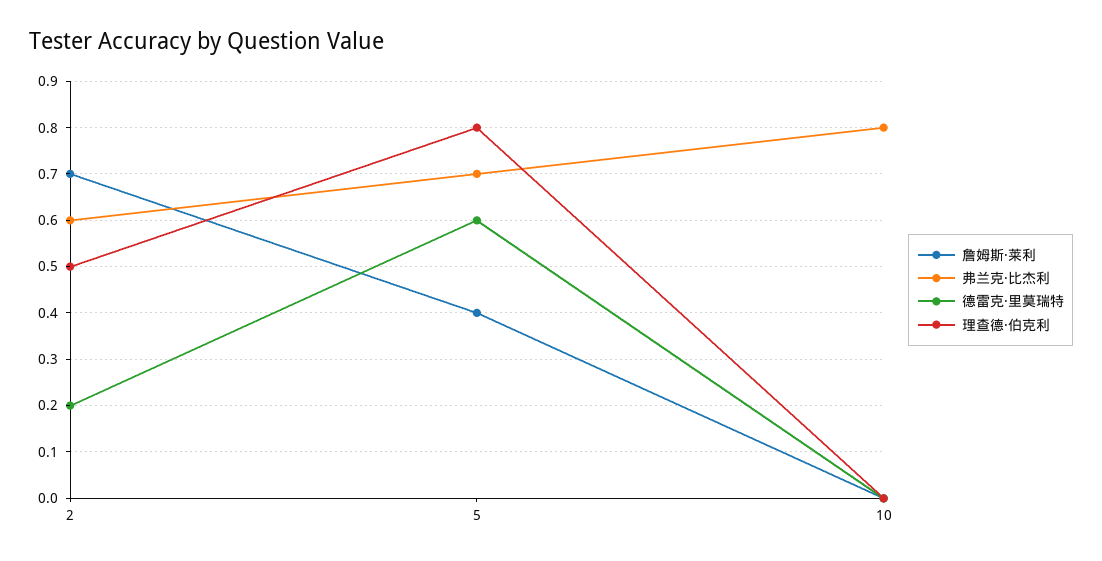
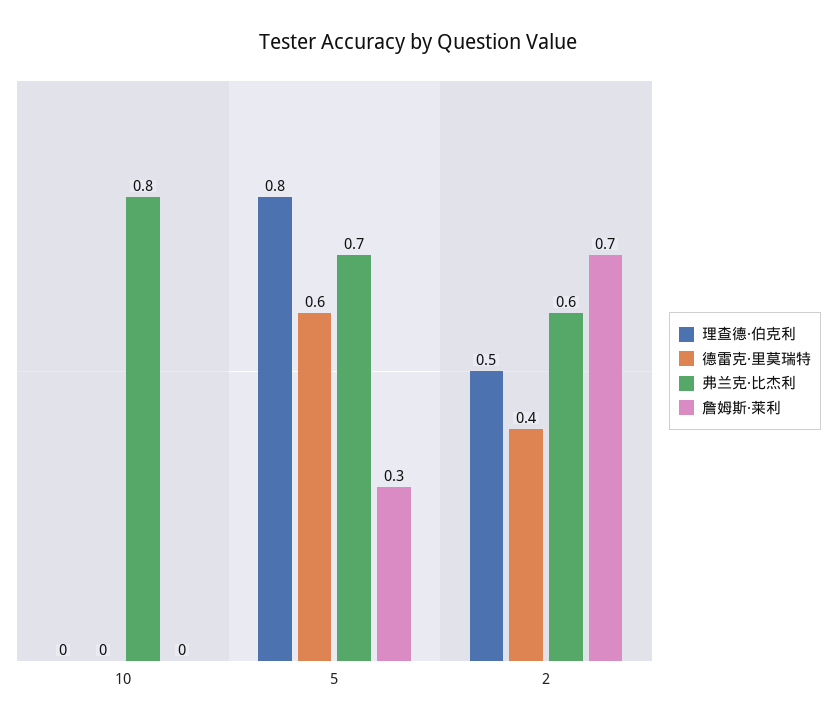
  {
    "詹姆斯·莱利": {
      "2": 0.7,
-     "5": 0.4,
+     "5": 0.3,
      "10": 0
    },
    "弗兰克·比杰利": {
      "2": 0.6,
      "5": 0.7,
      "10": 0.8
    },
    "德雷克·里莫瑞特": {
-     "2": 0.2,
+     "2": 0.4,
      "5": 0.6,
      "10": 0
    },
    "理查德·伯克利": {
      "2": 0.5,
      "5": 0.8,
      "10": 0
    }
  }

